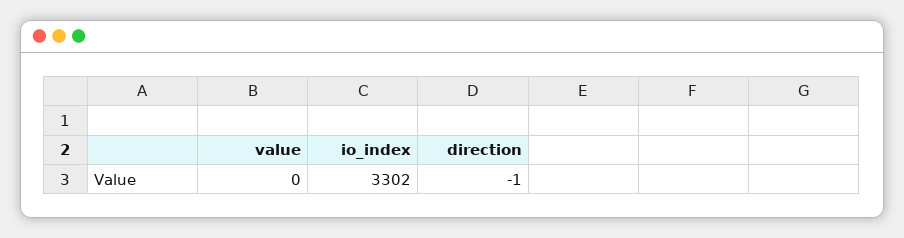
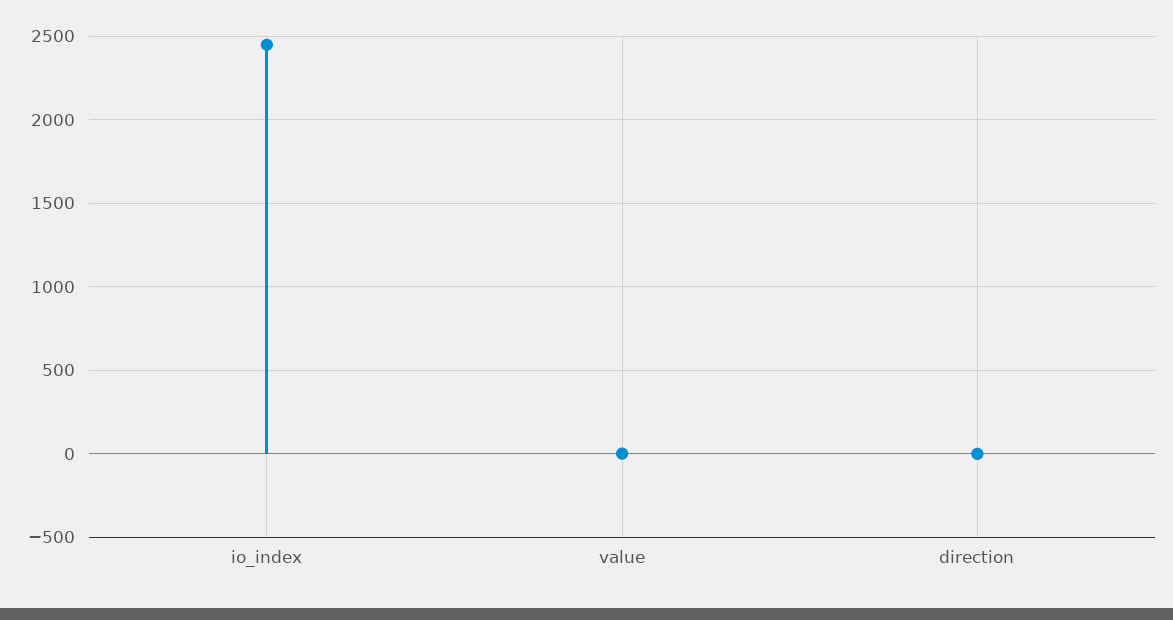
  {
    "value": 0,
-   "io_index": 3302,
+   "io_index": 2450,
    "direction": -1
  }

